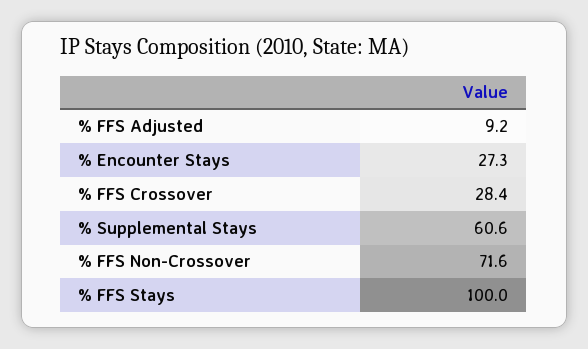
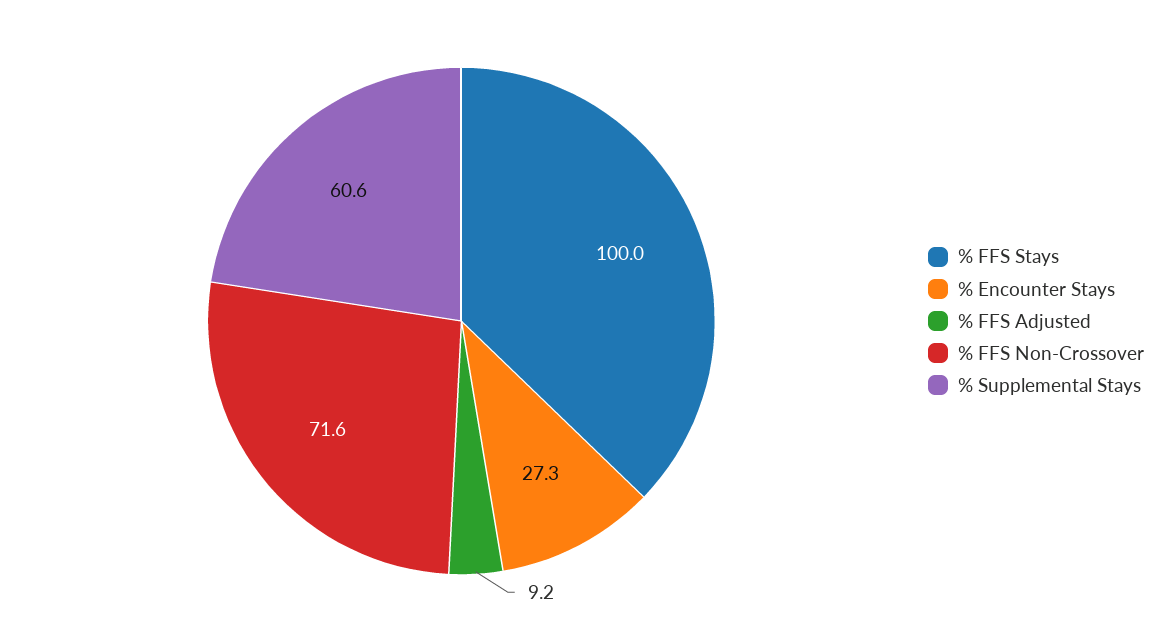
  {
    "% FFS Adjusted": 9.2,
    "% Encounter Stays": 27.3,
-   "% FFS Crossover": 28.4,
    "% Supplemental Stays": 60.6,
    "% FFS Non-Crossover": 71.6,
    "% FFS Stays": 100
  }

